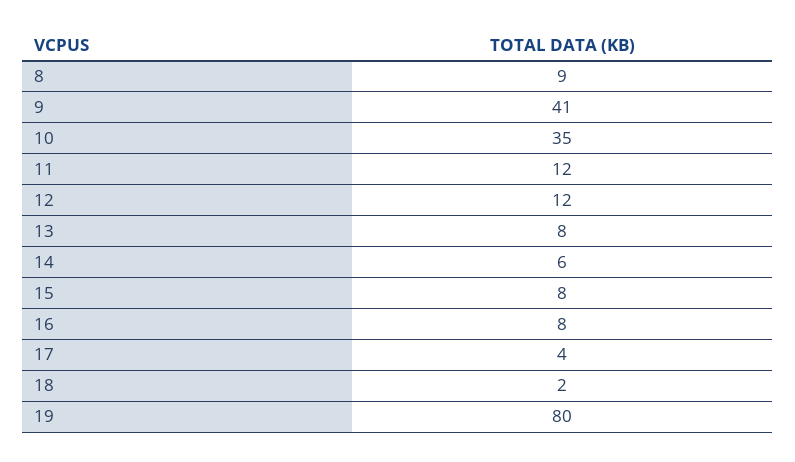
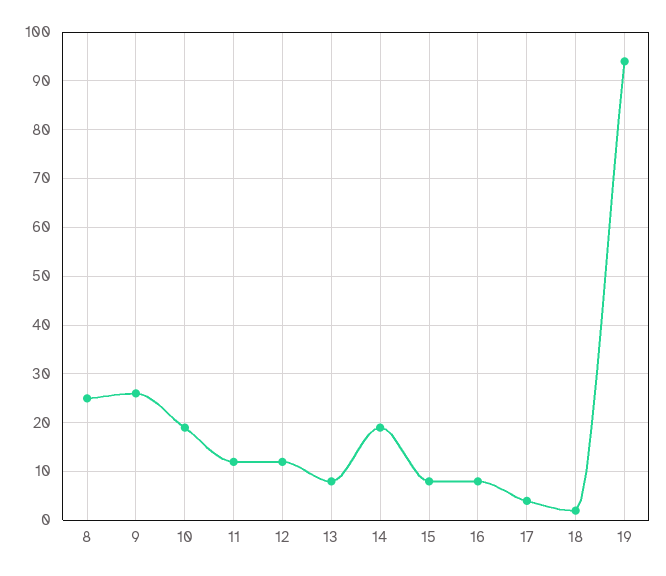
  {
-   "8": 9,
+   "8": 25,
-   "9": 41,
+   "9": 25,
-   "10": 35,
+   "10": 20,
    "11": 12,
    "12": 12,
    "13": 8,
-   "14": 6,
+   "14": 20,
    "15": 8,
    "16": 8,
    "17": 4,
    "18": 2,
-   "19": 80
+   "19": 95
  }

